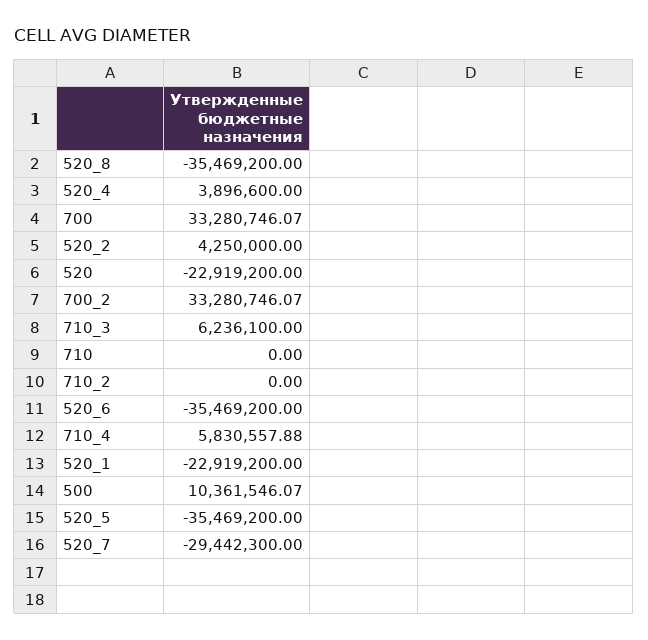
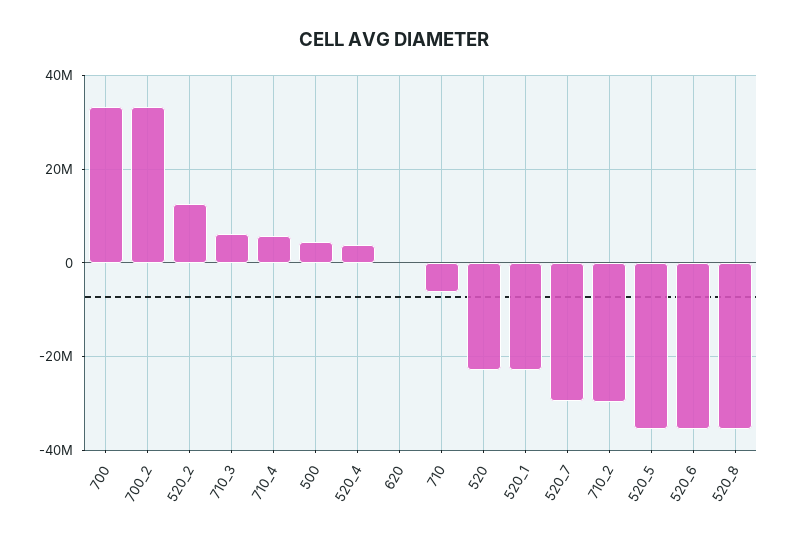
  {
    "520_8": -35469200,
    "520_4": 3896600,
    "700": 33280746.07,
-   "520_2": 4250000,
+   "520_2": 12000000,
    "520": -22919200,
    "700_2": 33280746.07,
    "710_3": 6236100,
-   "710": 0,
+   "710": -6000000,
-   "710_2": 0,
+   "710_2": -30000000,
    "520_6": -35469200,
    "710_4": 5830557.88,
    "520_1": -22919200,
-   "500": 10361546.07,
+   "500": 4000000,
    "520_5": -35469200,
-   "520_7": -29442300
+   "520_7": -29442300,
+   "620": 0
  }

